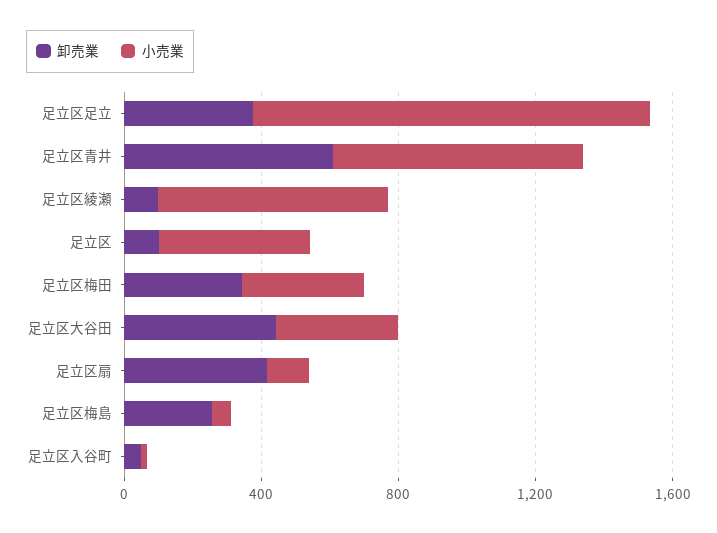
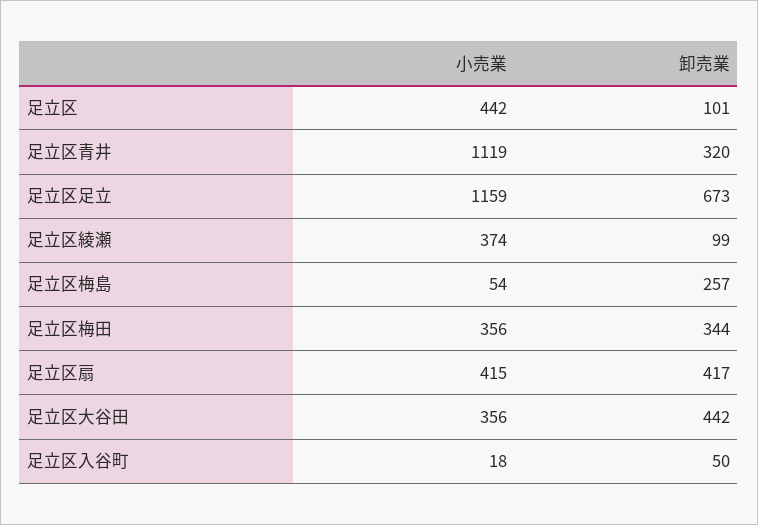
  {
    "卸売業": {
-     "足立区足立": 400,
+     "足立区足立": 673,
-     "足立区青井": 600,
+     "足立区青井": 320,
      "足立区綾瀬": 99,
      "足立区": 101,
      "足立区梅田": 344,
      "足立区大谷田": 442,
      "足立区扇": 417,
      "足立区梅島": 257,
      "足立区入谷町": 50
    },
    "小売業": {
      "足立区足立": 1159,
-     "足立区青井": 700,
+     "足立区青井": 1119,
-     "足立区綾瀬": 700,
+     "足立区綾瀬": 374,
      "足立区": 442,
      "足立区梅田": 356,
      "足立区大谷田": 356,
-     "足立区扇": 100,
+     "足立区扇": 415,
      "足立区梅島": 54,
      "足立区入谷町": 18
    }
  }

